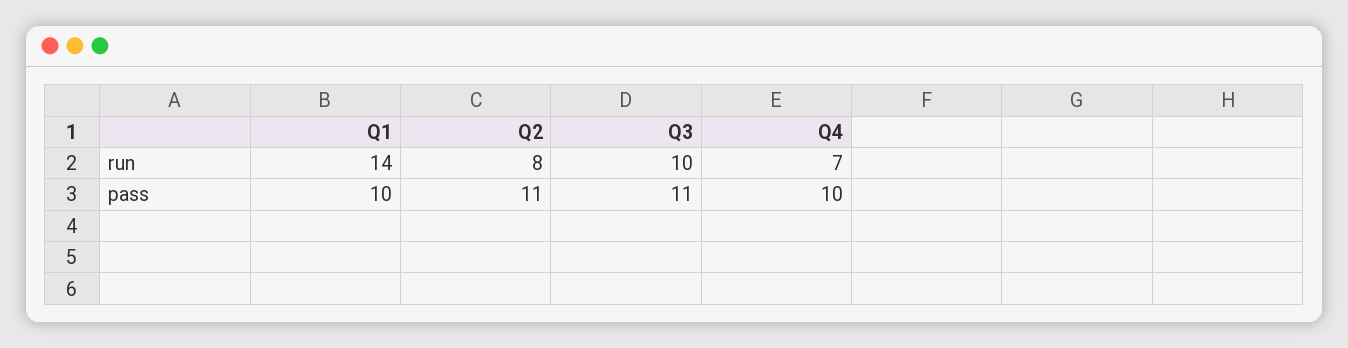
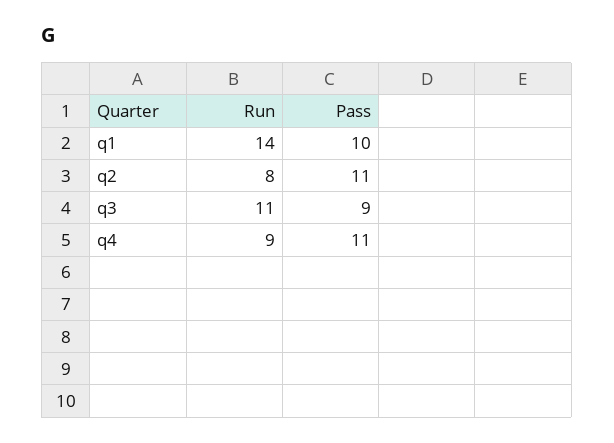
  {
    "Q1": {
      "run": 14,
      "pass": 10
    },
    "Q2": {
      "run": 8,
      "pass": 11
    },
    "Q3": {
-     "run": 10,
+     "run": 11,
-     "pass": 11
+     "pass": 9
    },
    "Q4": {
-     "run": 7,
+     "run": 9,
-     "pass": 10
+     "pass": 11
    }
  }

